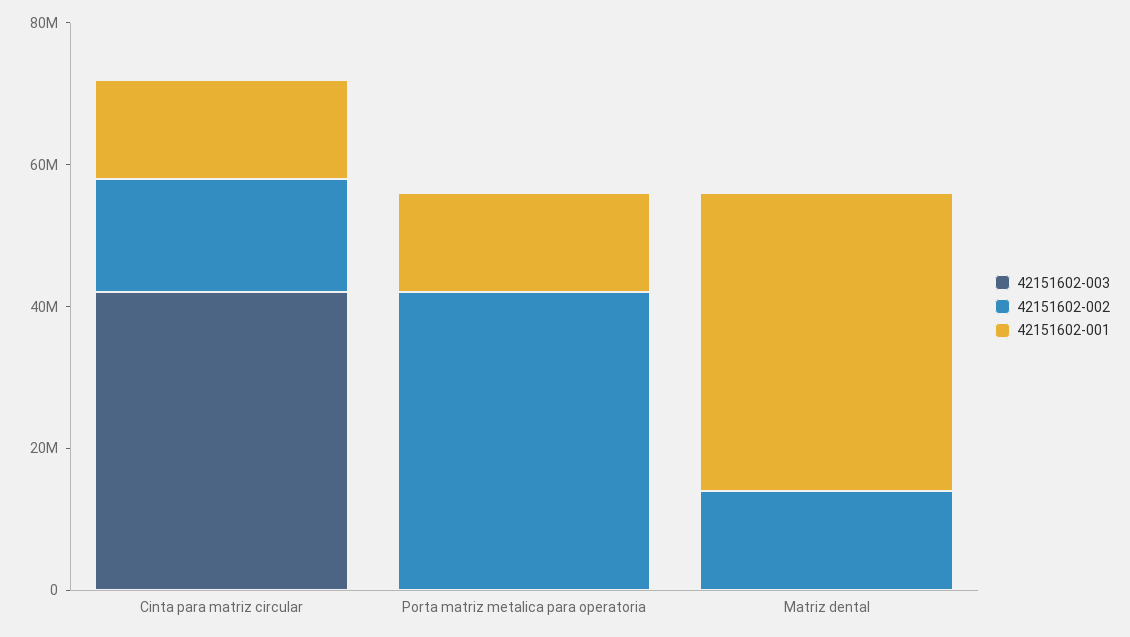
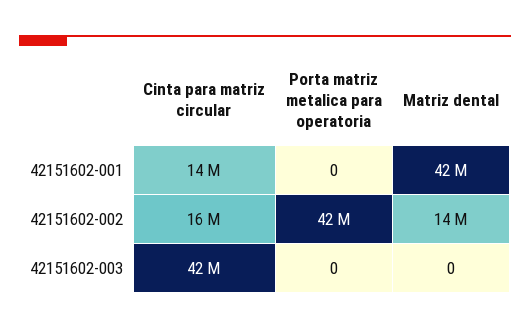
  {
    "42151602-003": {
      "Cinta para matriz circular": 42000000,
      "Porta matriz metalica para operatoria": 0,
      "Matriz dental": 0
    },
    "42151602-002": {
      "Cinta para matriz circular": 16000000,
      "Porta matriz metalica para operatoria": 42000000,
      "Matriz dental": 14000000
    },
    "42151602-001": {
      "Cinta para matriz circular": 14000000,
-     "Porta matriz metalica para operatoria": 15000000,
+     "Porta matriz metalica para operatoria": 0,
      "Matriz dental": 42000000
    }
  }

